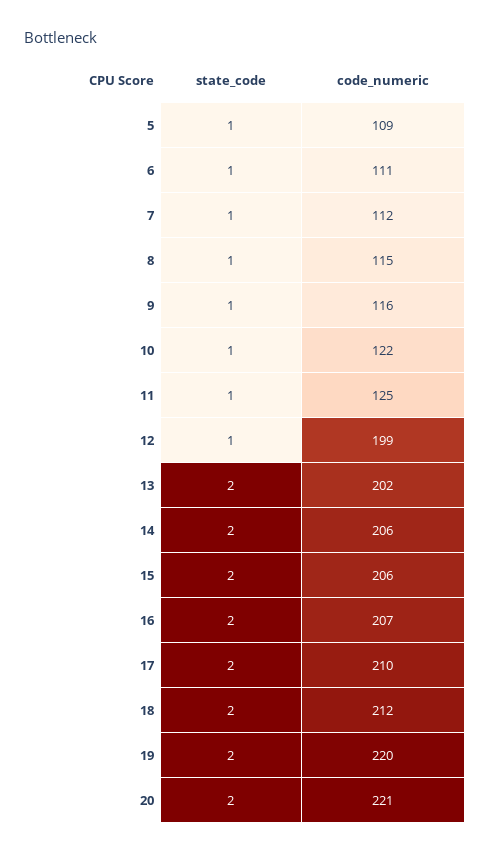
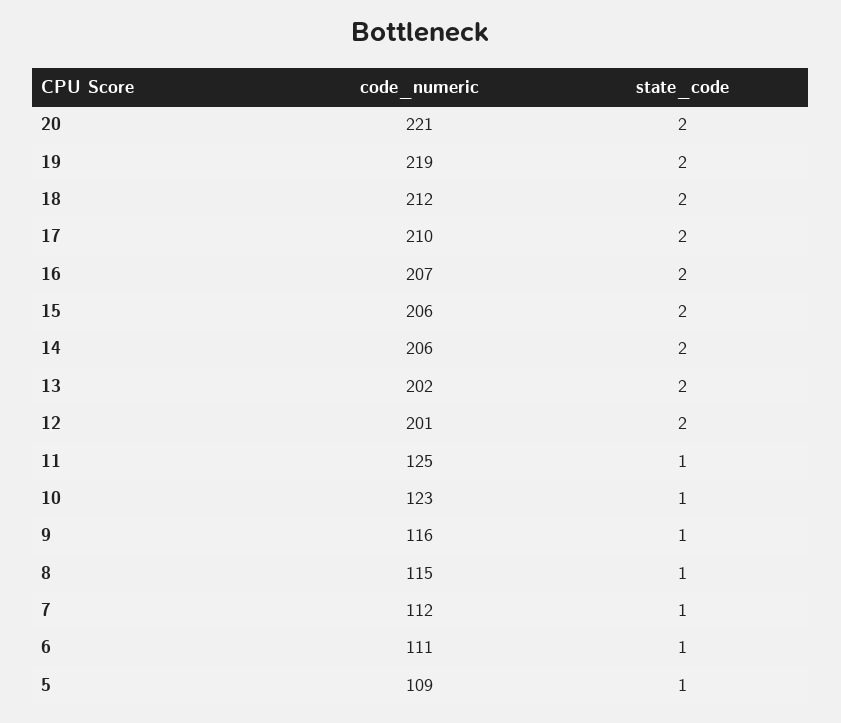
  {
    "state_code": {
      "5": 1,
      "6": 1,
      "7": 1,
      "8": 1,
      "9": 1,
      "10": 1,
      "11": 1,
-     "12": 1,
+     "12": 2,
      "13": 2,
      "14": 2,
      "15": 2,
      "16": 2,
      "17": 2,
      "18": 2,
      "19": 2,
      "20": 2
    },
    "code_numeric": {
      "5": 109,
      "6": 111,
      "7": 112,
      "8": 115,
      "9": 116,
-     "10": 122,
+     "10": 123,
      "11": 125,
-     "12": 199,
+     "12": 201,
      "13": 202,
      "14": 206,
      "15": 206,
      "16": 207,
      "17": 210,
      "18": 212,
-     "19": 220,
+     "19": 219,
      "20": 221
    }
  }

